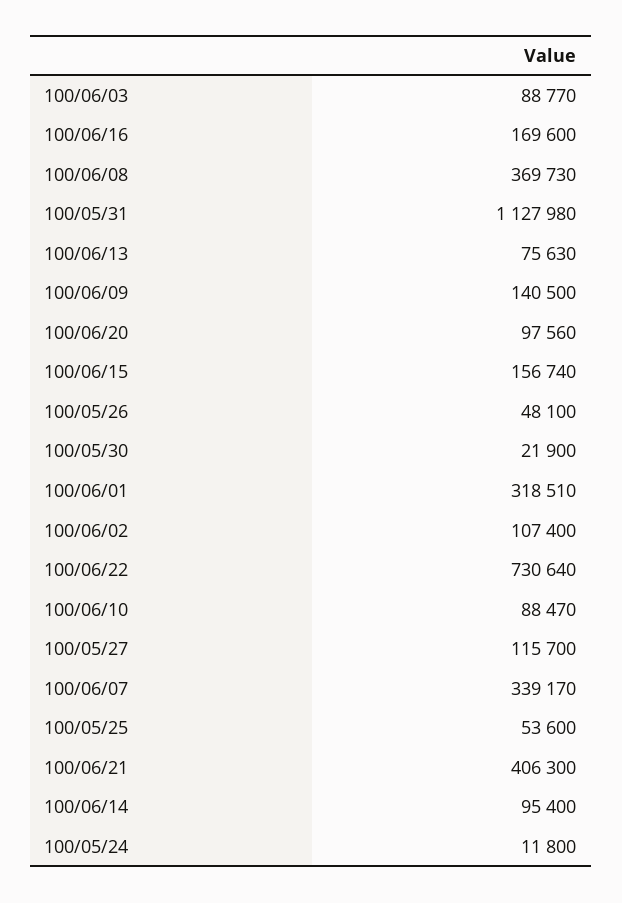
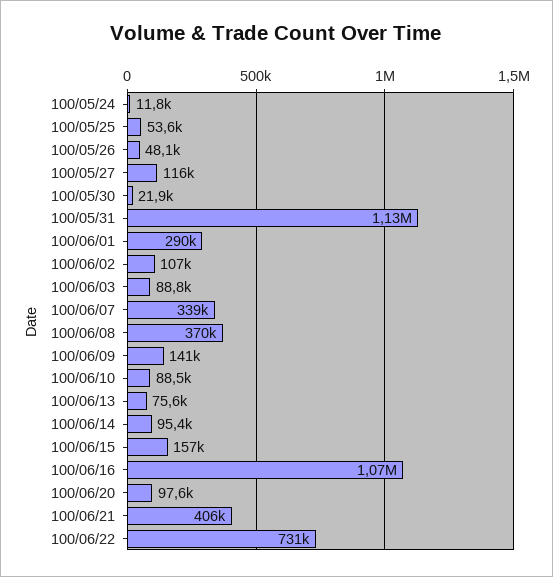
  {
    "100/06/03": 88770,
-   "100/06/16": 169600,
+   "100/06/16": 1070000,
    "100/06/08": 369730,
    "100/05/31": 1127980,
    "100/06/13": 75630,
    "100/06/09": 140500,
    "100/06/20": 97560,
    "100/06/15": 156740,
    "100/05/26": 48100,
    "100/05/30": 21900,
-   "100/06/01": 318510,
+   "100/06/01": 290000,
    "100/06/02": 107400,
    "100/06/22": 730640,
    "100/06/10": 88470,
    "100/05/27": 115700,
    "100/06/07": 339170,
    "100/05/25": 53600,
    "100/06/21": 406300,
    "100/06/14": 95400,
    "100/05/24": 11800
  }

